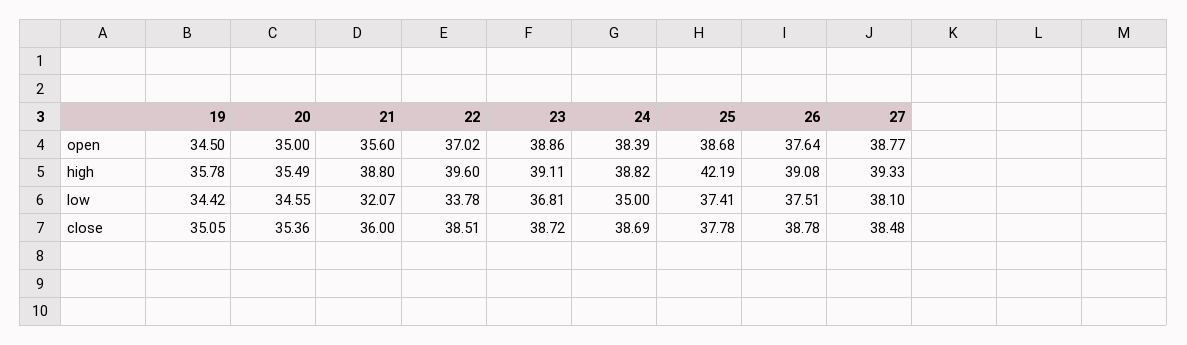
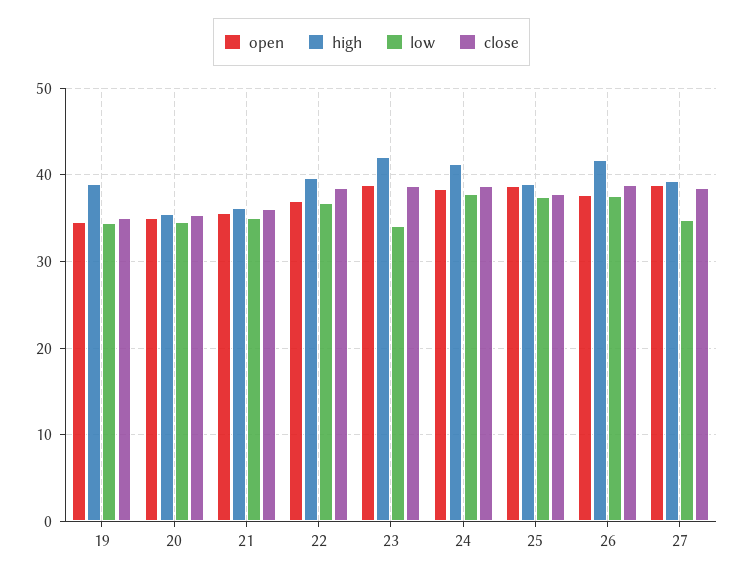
  {
    "open": {
      "19": 34.5,
      "20": 35,
      "21": 35.6,
      "22": 37.02,
      "23": 38.86,
      "24": 38.39,
      "25": 38.68,
      "26": 37.64,
      "27": 38.77
    },
    "high": {
-     "19": 35.78,
+     "19": 39,
      "20": 35.49,
-     "21": 38.8,
+     "21": 36,
      "22": 39.6,
-     "23": 39.11,
+     "23": 42,
-     "24": 38.82,
+     "24": 41,
-     "25": 42.19,
+     "25": 39,
-     "26": 39.08,
+     "26": 42,
      "27": 39.33
    },
    "low": {
      "19": 34.42,
      "20": 34.55,
-     "21": 32.07,
+     "21": 35,
-     "22": 33.78,
+     "22": 37,
-     "23": 36.81,
+     "23": 34,
-     "24": 35,
+     "24": 38,
      "25": 37.41,
      "26": 37.51,
-     "27": 38.1
+     "27": 35
    },
    "close": {
      "19": 35.05,
      "20": 35.36,
      "21": 36,
      "22": 38.51,
      "23": 38.72,
      "24": 38.69,
      "25": 37.78,
      "26": 38.78,
      "27": 38.48
    }
  }

